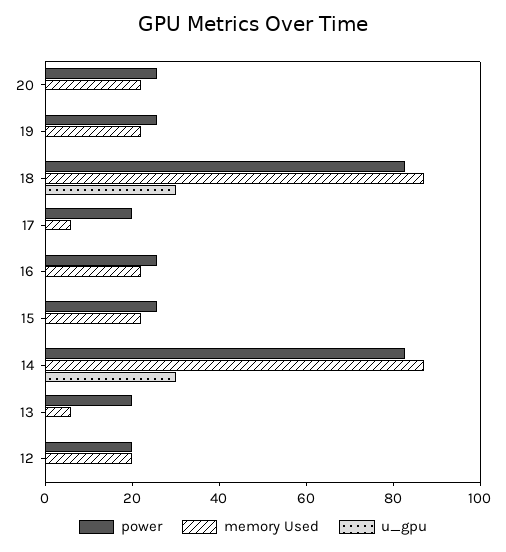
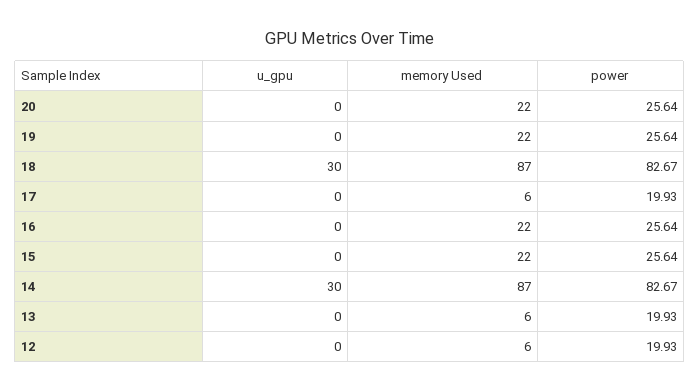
  {
    "power": {
      "20": 25.64,
      "19": 25.64,
      "18": 82.67,
      "17": 19.93,
      "16": 25.64,
      "15": 25.64,
      "14": 82.67,
      "13": 19.93,
      "12": 19.93
    },
    "memory Used": {
      "20": 22,
      "19": 22,
      "18": 87,
      "17": 6,
      "16": 22,
      "15": 22,
      "14": 87,
      "13": 6,
-     "12": 20
+     "12": 6
    },
    "u_gpu": {
      "20": 0,
      "19": 0,
      "18": 30,
      "17": 0,
      "16": 0,
      "15": 0,
      "14": 30,
      "13": 0,
      "12": 0
    }
  }

